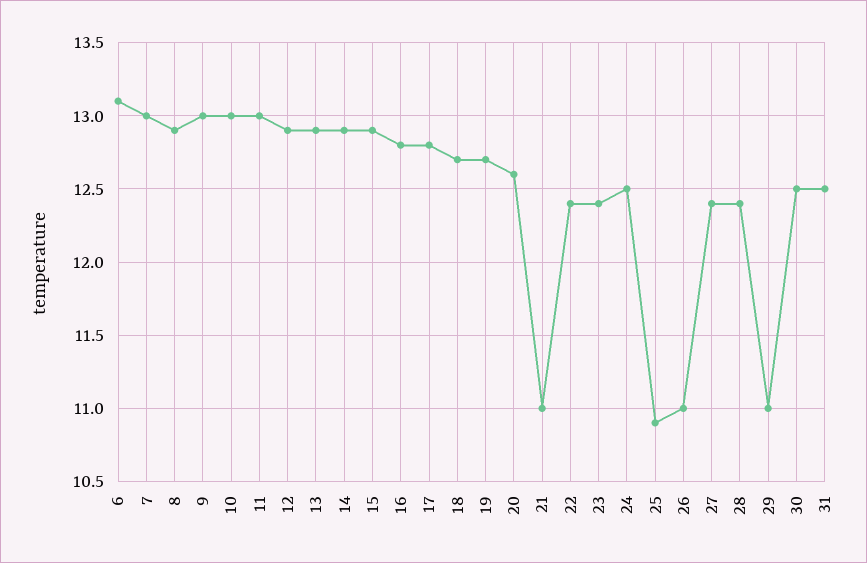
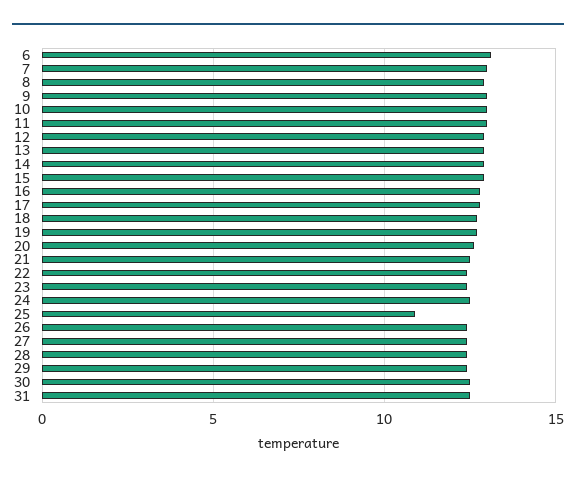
  {
    "6": 13.1,
    "7": 13,
    "8": 12.9,
    "9": 13,
    "10": 13,
    "11": 13,
    "12": 12.9,
    "13": 12.9,
    "14": 12.9,
    "15": 12.9,
    "16": 12.8,
    "17": 12.8,
    "18": 12.7,
    "19": 12.7,
    "20": 12.6,
-   "21": 11,
+   "21": 12.5,
    "22": 12.4,
    "23": 12.4,
    "24": 12.5,
    "25": 10.9,
-   "26": 11,
+   "26": 12.5,
    "27": 12.4,
    "28": 12.4,
-   "29": 11,
+   "29": 12.5,
    "30": 12.5,
    "31": 12.5
  }

